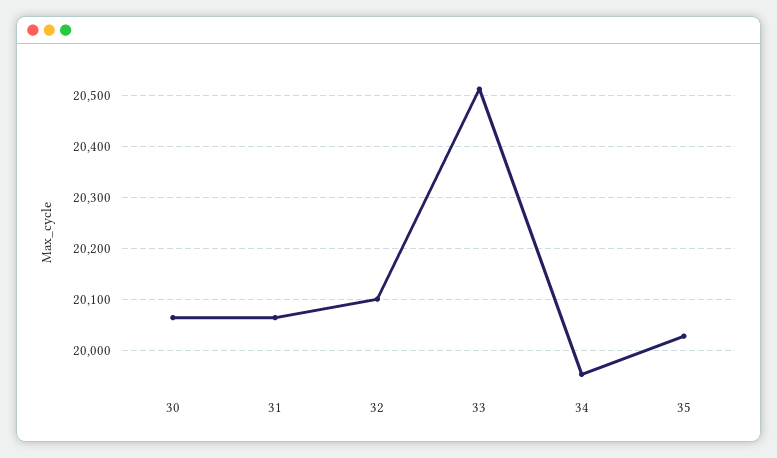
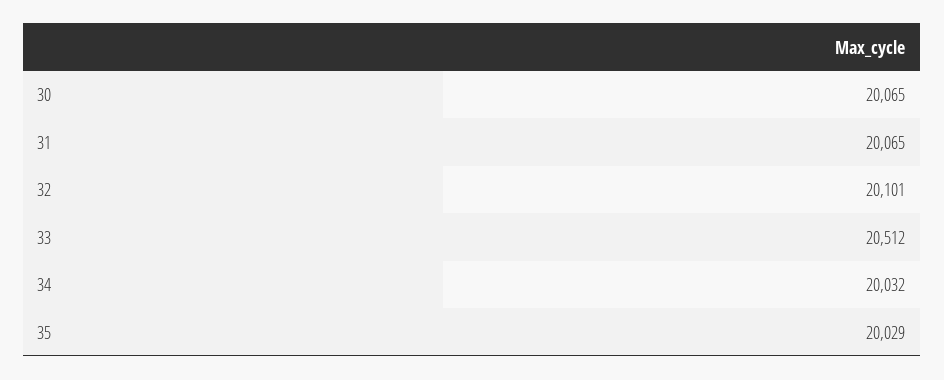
  {
    "30": 20065,
    "31": 20065,
    "32": 20101,
    "33": 20512,
-   "34": 19960,
+   "34": 20032,
    "35": 20029
  }

